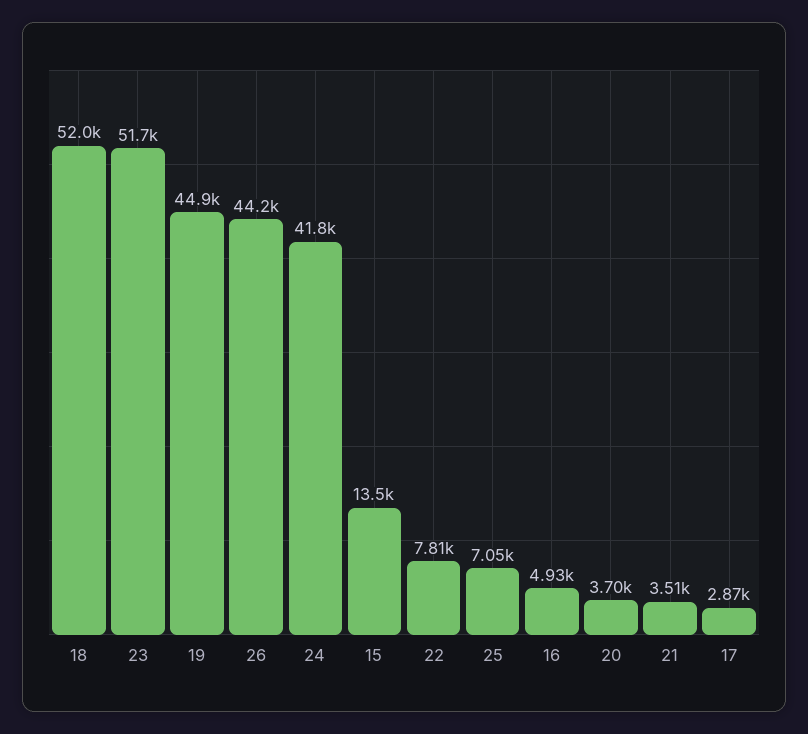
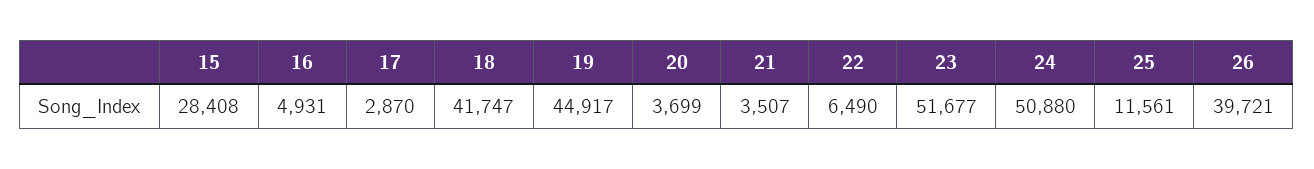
  {
-   "18": 52000,
+   "18": 41747,
    "23": 51677,
    "19": 44917,
-   "26": 44200,
+   "26": 39721,
-   "24": 41800,
+   "24": 50880,
-   "15": 13500,
+   "15": 28408,
-   "22": 7810,
+   "22": 6490,
-   "25": 7050,
+   "25": 11561,
    "16": 4931,
    "20": 3699,
    "21": 3507,
    "17": 2870
  }

